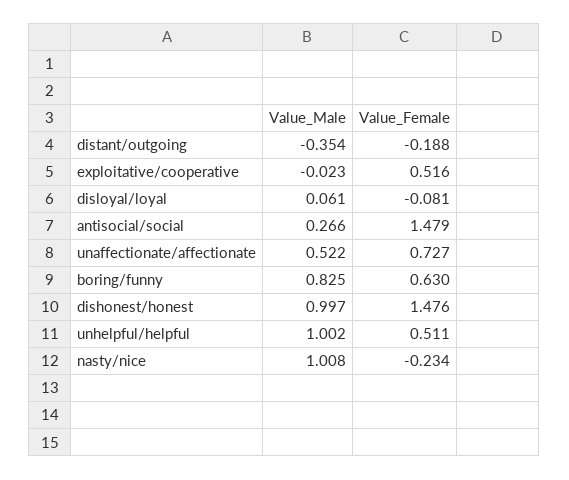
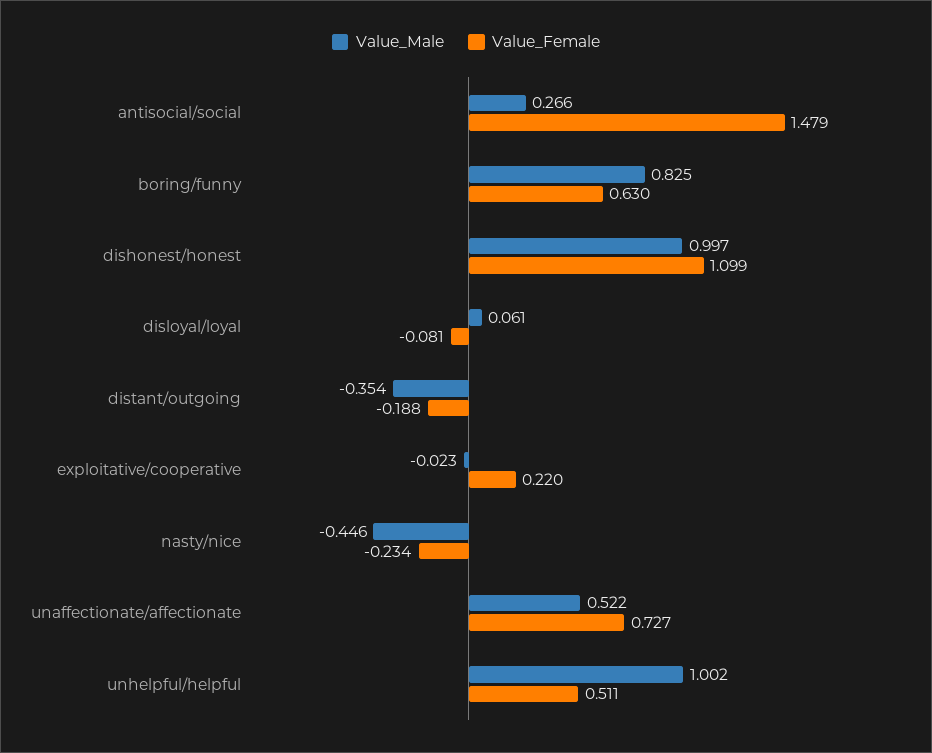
  {
    "Value_Male": {
      "distant/outgoing": -0.354,
      "exploitative/cooperative": -0.023,
      "disloyal/loyal": 0.061,
      "antisocial/social": 0.266,
      "unaffectionate/affectionate": 0.522,
      "boring/funny": 0.825,
      "dishonest/honest": 0.997,
      "unhelpful/helpful": 1.002,
-     "nasty/nice": 1.008
+     "nasty/nice": -0.446
    },
    "Value_Female": {
      "distant/outgoing": -0.188,
-     "exploitative/cooperative": 0.516,
+     "exploitative/cooperative": 0.22,
      "disloyal/loyal": -0.081,
      "antisocial/social": 1.479,
      "unaffectionate/affectionate": 0.727,
      "boring/funny": 0.63,
-     "dishonest/honest": 1.476,
+     "dishonest/honest": 1.099,
      "unhelpful/helpful": 0.511,
      "nasty/nice": -0.234
    }
  }

